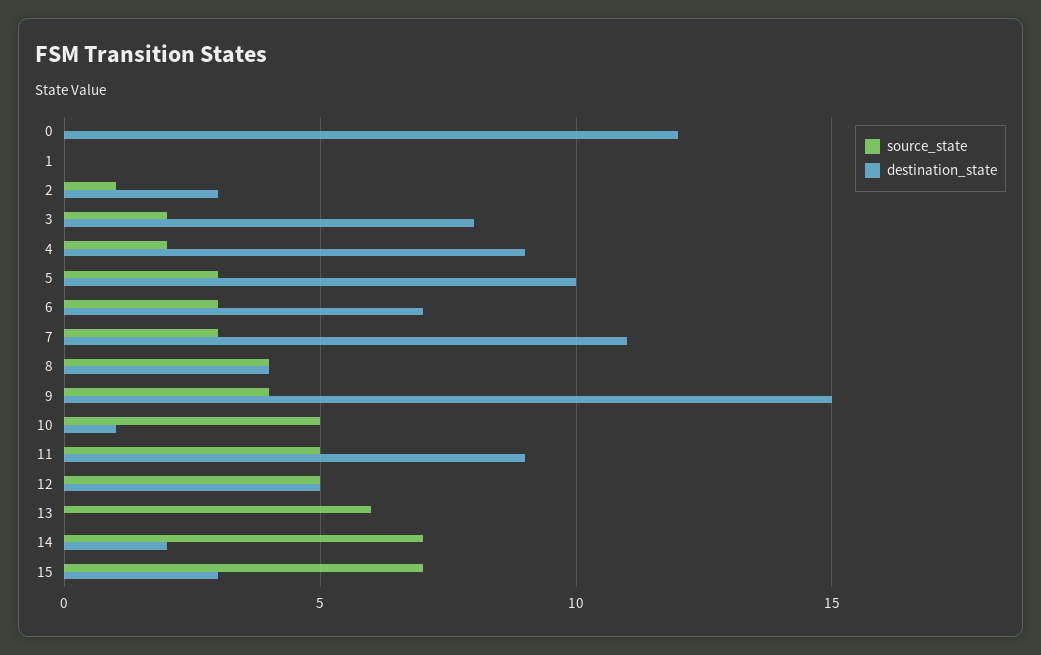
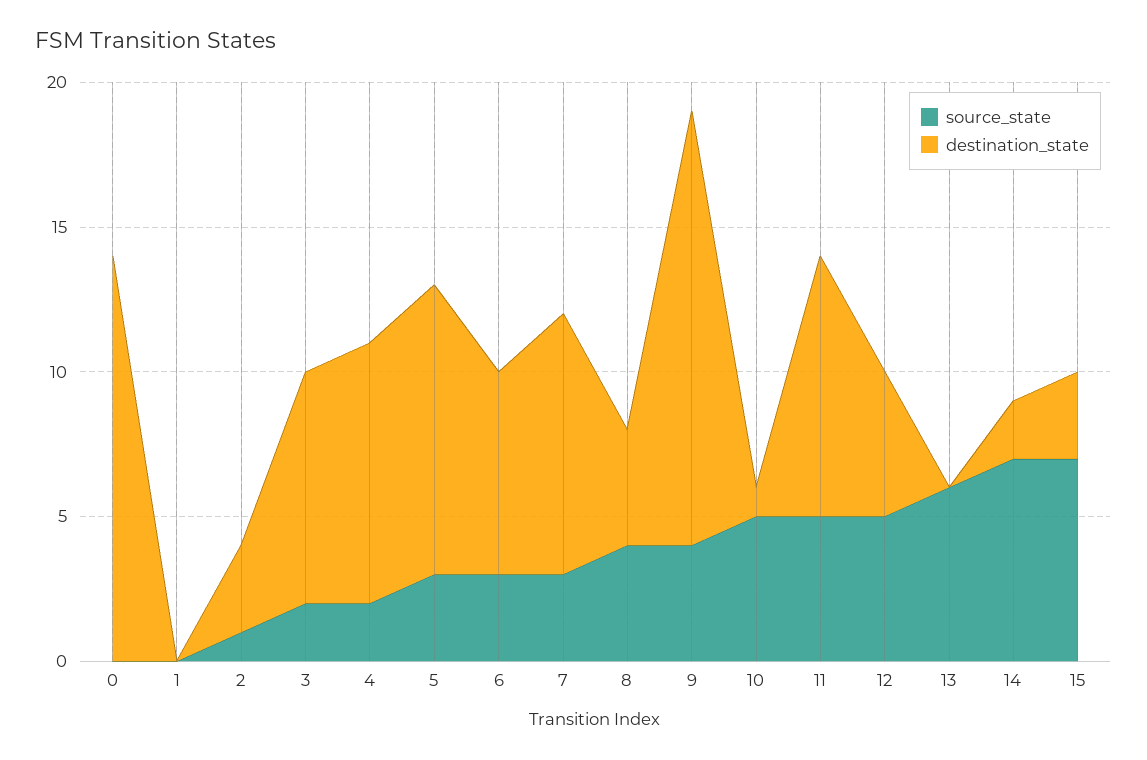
  {
    "source_state": {
      "0": 0,
      "1": 0,
      "2": 1,
      "3": 2,
      "4": 2,
      "5": 3,
      "6": 3,
      "7": 3,
      "8": 4,
      "9": 4,
      "10": 5,
      "11": 5,
      "12": 5,
      "13": 6,
      "14": 7,
      "15": 7
    },
    "destination_state": {
-     "0": 12,
+     "0": 14,
      "1": 0,
      "2": 3,
      "3": 8,
      "4": 9,
      "5": 10,
      "6": 7,
-     "7": 11,
+     "7": 9,
      "8": 4,
      "9": 15,
      "10": 1,
      "11": 9,
      "12": 5,
      "13": 0,
      "14": 2,
      "15": 3
    }
  }

